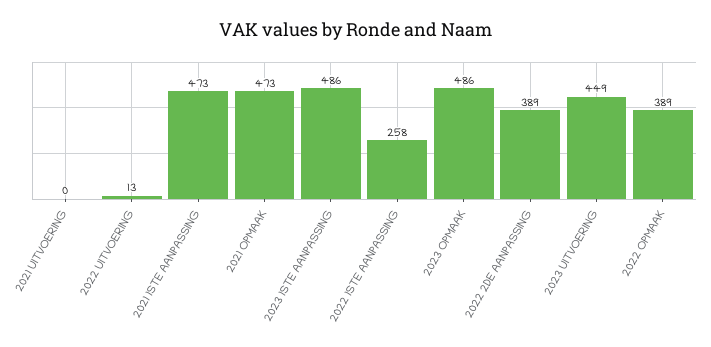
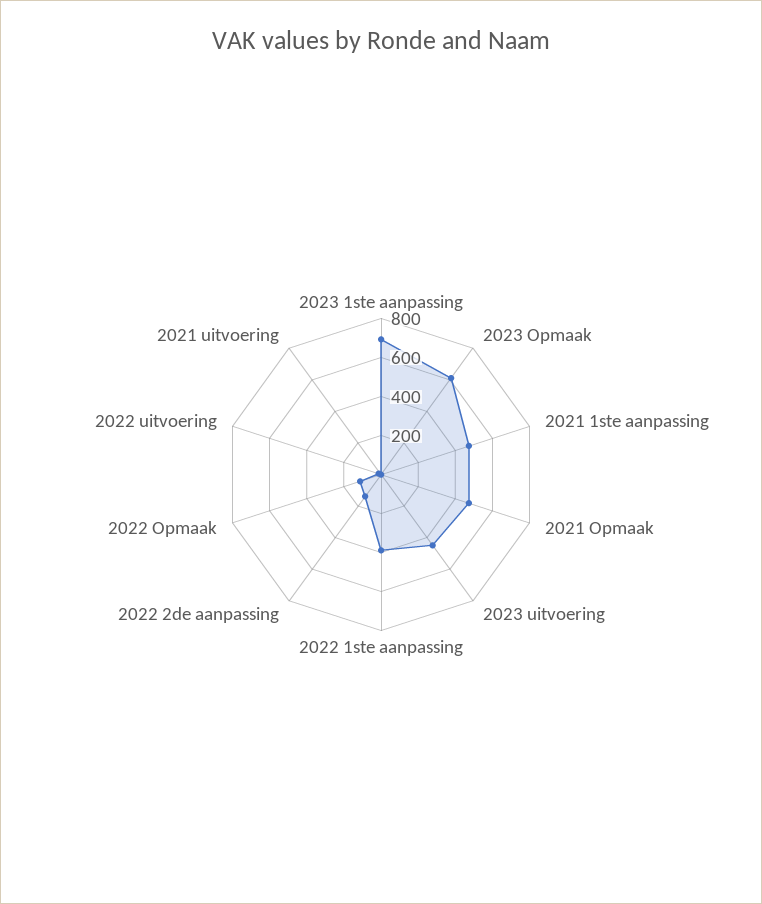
  {
    "2021 UITVOERING": 0,
    "2022 UITVOERING": 13,
    "2021 1STE AANPASSING": 473,
    "2021 OPMAAK": 473,
-   "2023 1STE AANPASSING": 486,
+   "2023 1STE AANPASSING": 700,
-   "2022 1STE AANPASSING": 258,
+   "2022 1STE AANPASSING": 400,
-   "2023 OPMAAK": 486,
+   "2023 OPMAAK": 600,
-   "2022 2DE AANPASSING": 389,
+   "2022 2DE AANPASSING": 150,
    "2023 UITVOERING": 449,
-   "2022 OPMAAK": 389
+   "2022 OPMAAK": 100
  }

